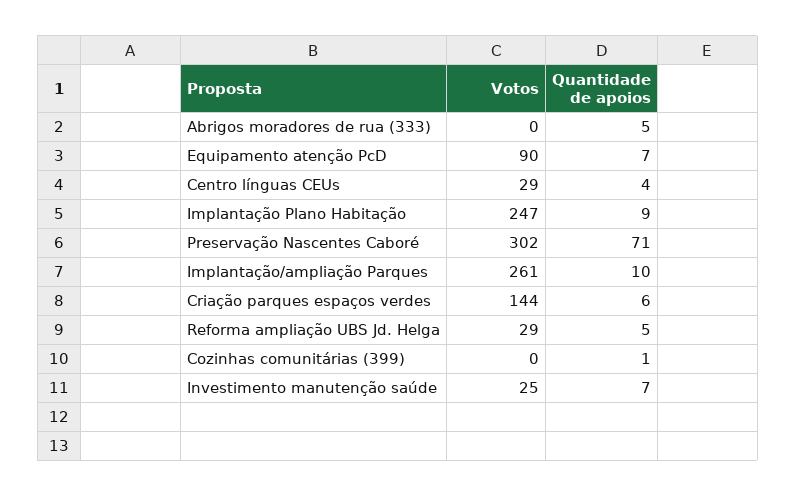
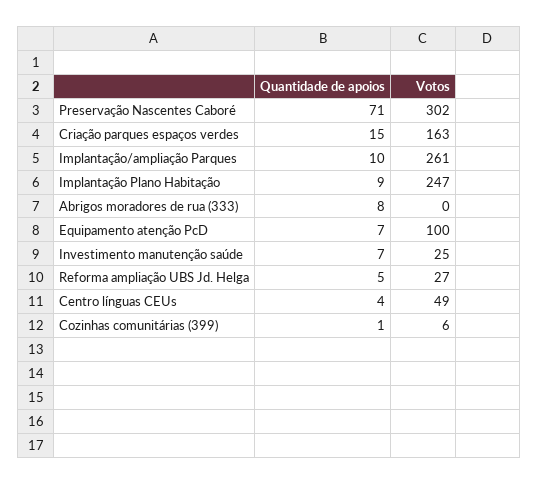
  {
    "Votos": {
      "Abrigos moradores de rua (333)": 0,
-     "Equipamento atenção PcD": 90,
+     "Equipamento atenção PcD": 100,
-     "Centro línguas CEUs": 29,
+     "Centro línguas CEUs": 49,
      "Implantação Plano Habitação": 247,
      "Preservação Nascentes Caboré": 302,
      "Implantação/ampliação Parques": 261,
-     "Criação parques espaços verdes": 144,
+     "Criação parques espaços verdes": 163,
-     "Reforma ampliação UBS Jd. Helga": 29,
+     "Reforma ampliação UBS Jd. Helga": 27,
-     "Cozinhas comunitárias (399)": 0,
+     "Cozinhas comunitárias (399)": 6,
      "Investimento manutenção saúde": 25
    },
    "Quantidade de apoios": {
-     "Abrigos moradores de rua (333)": 5,
+     "Abrigos moradores de rua (333)": 8,
      "Equipamento atenção PcD": 7,
      "Centro línguas CEUs": 4,
      "Implantação Plano Habitação": 9,
      "Preservação Nascentes Caboré": 71,
      "Implantação/ampliação Parques": 10,
-     "Criação parques espaços verdes": 6,
+     "Criação parques espaços verdes": 15,
      "Reforma ampliação UBS Jd. Helga": 5,
      "Cozinhas comunitárias (399)": 1,
      "Investimento manutenção saúde": 7
    }
  }

